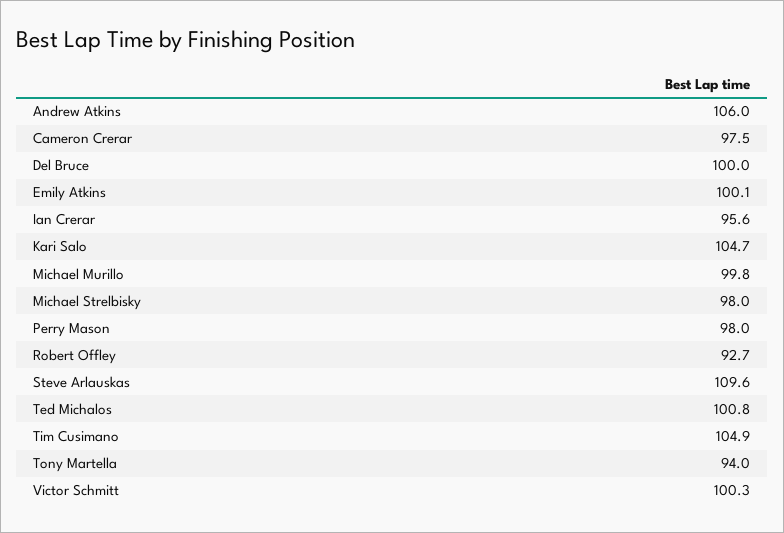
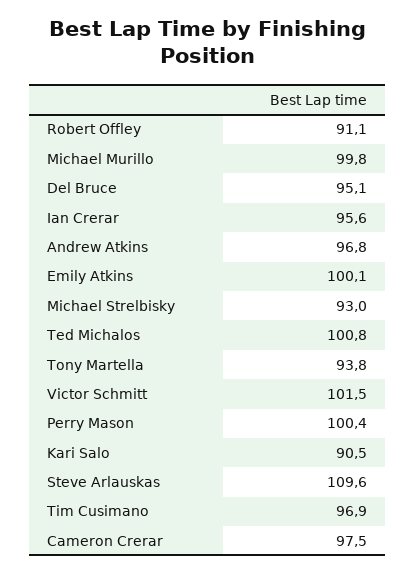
  {
-   "Andrew Atkins": 106,
+   "Andrew Atkins": 96.8,
    "Cameron Crerar": 97.5,
-   "Del Bruce": 100,
+   "Del Bruce": 95.1,
    "Emily Atkins": 100.1,
    "Ian Crerar": 95.6,
-   "Kari Salo": 104.7,
+   "Kari Salo": 90.5,
    "Michael Murillo": 99.8,
-   "Michael Strelbisky": 98,
+   "Michael Strelbisky": 93,
-   "Perry Mason": 98,
+   "Perry Mason": 100.4,
-   "Robert Offley": 92.7,
+   "Robert Offley": 91.1,
    "Steve Arlauskas": 109.6,
    "Ted Michalos": 100.8,
-   "Tim Cusimano": 104.9,
+   "Tim Cusimano": 96.9,
-   "Tony Martella": 94,
+   "Tony Martella": 93.8,
-   "Victor Schmitt": 100.3
+   "Victor Schmitt": 101.5
  }

